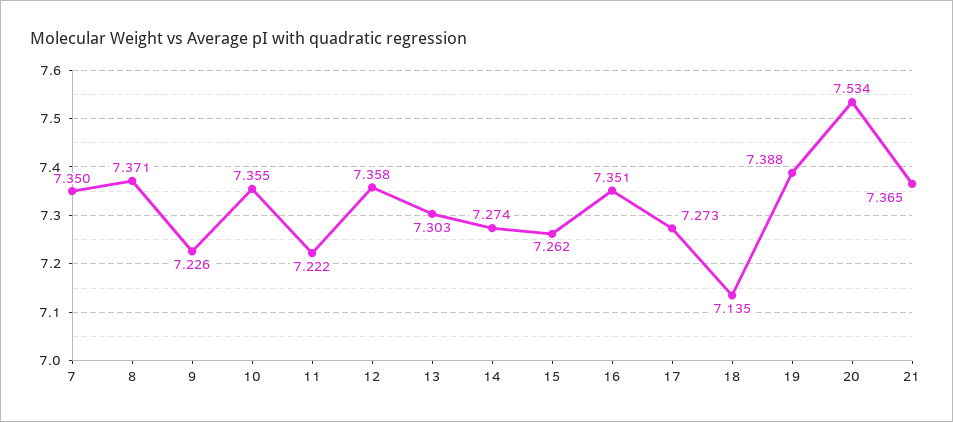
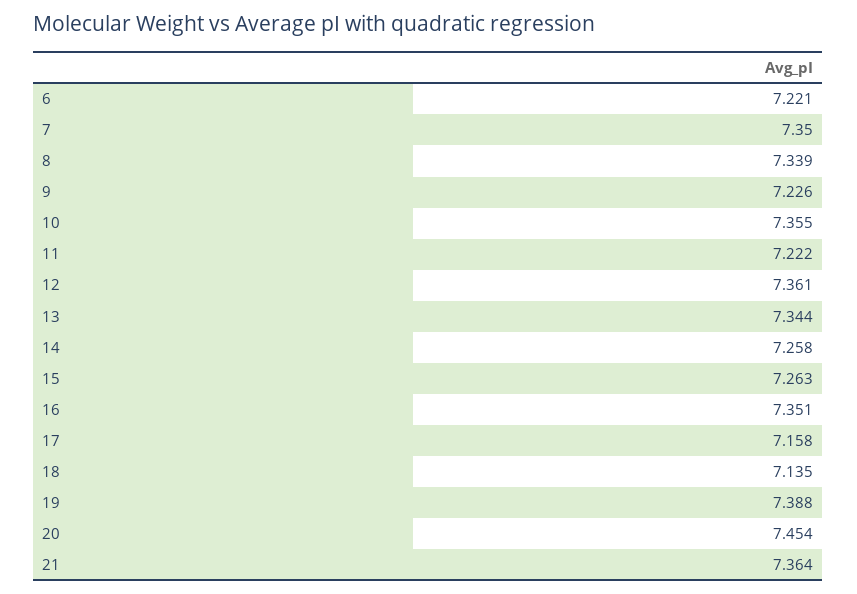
  {
    "7": 7.35,
-   "8": 7.371,
+   "8": 7.339,
    "9": 7.226,
    "10": 7.355,
    "11": 7.222,
-   "12": 7.358,
+   "12": 7.361,
-   "13": 7.303,
+   "13": 7.344,
-   "14": 7.274,
+   "14": 7.258,
-   "15": 7.262,
+   "15": 7.263,
    "16": 7.351,
-   "17": 7.273,
+   "17": 7.158,
    "18": 7.135,
    "19": 7.388,
-   "20": 7.534,
+   "20": 7.454,
-   "21": 7.365
+   "21": 7.364,
+   "6": 7.221
  }

